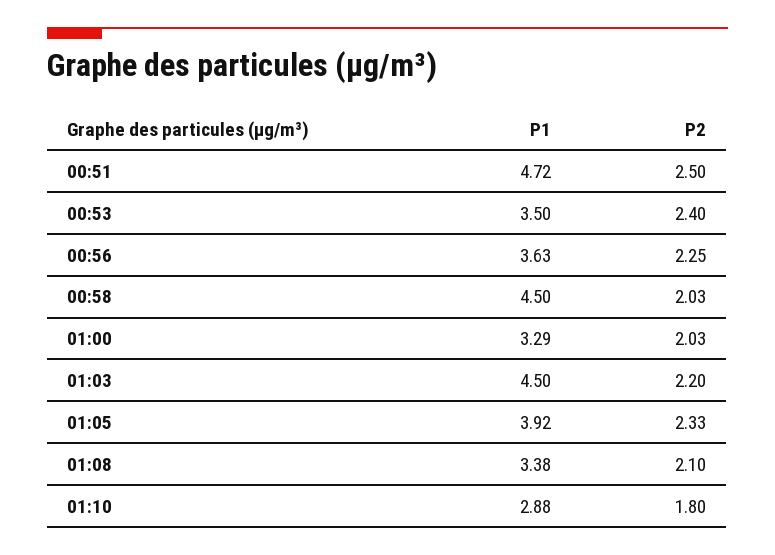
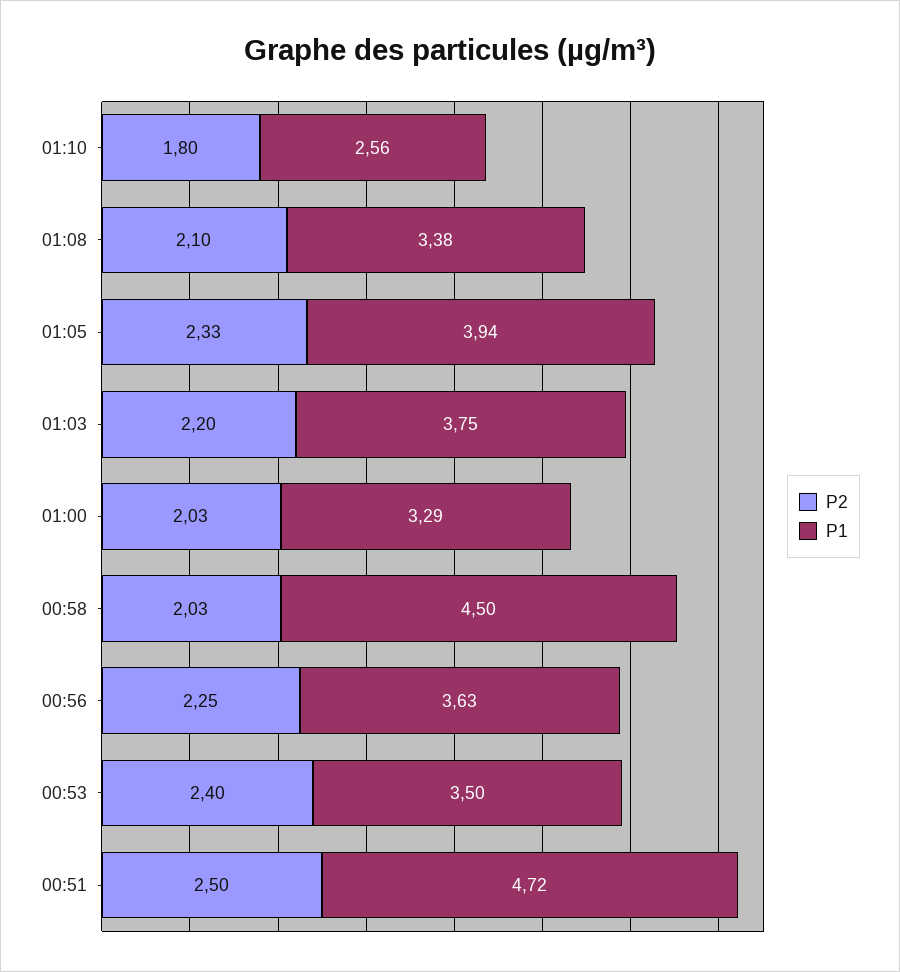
  {
    "P1": {
      "00:51": 4.72,
      "00:53": 3.5,
      "00:56": 3.63,
      "00:58": 4.5,
      "01:00": 3.29,
-     "01:03": 4.5,
+     "01:03": 3.75,
-     "01:05": 3.92,
+     "01:05": 3.94,
      "01:08": 3.38,
-     "01:10": 2.88
+     "01:10": 2.56
    },
    "P2": {
      "00:51": 2.5,
      "00:53": 2.4,
      "00:56": 2.25,
      "00:58": 2.03,
      "01:00": 2.03,
      "01:03": 2.2,
      "01:05": 2.33,
      "01:08": 2.1,
      "01:10": 1.8
    }
  }

